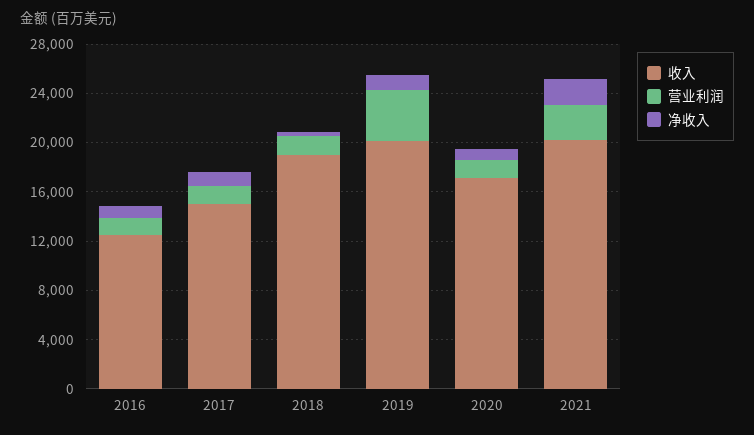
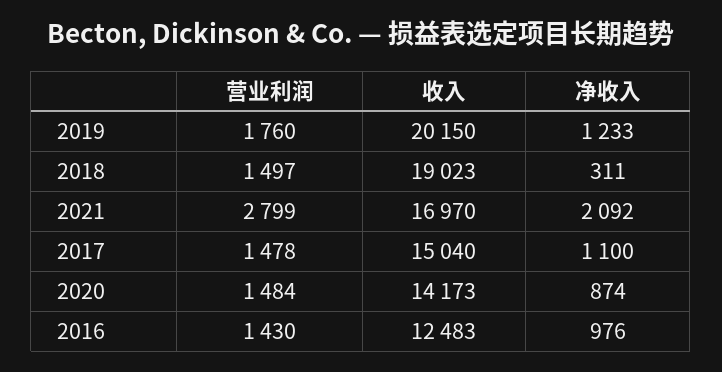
  {
    "收入": {
      "2016": 12483,
      "2017": 15040,
      "2018": 19023,
      "2019": 20150,
-     "2020": 17000,
+     "2020": 14173,
-     "2021": 20000
+     "2021": 16970
    },
    "营业利润": {
      "2016": 1430,
      "2017": 1478,
      "2018": 1497,
-     "2019": 4000,
+     "2019": 1760,
      "2020": 1484,
      "2021": 2799
    },
    "净收入": {
      "2016": 976,
      "2017": 1100,
      "2018": 311,
      "2019": 1233,
      "2020": 874,
      "2021": 2092
    }
  }

